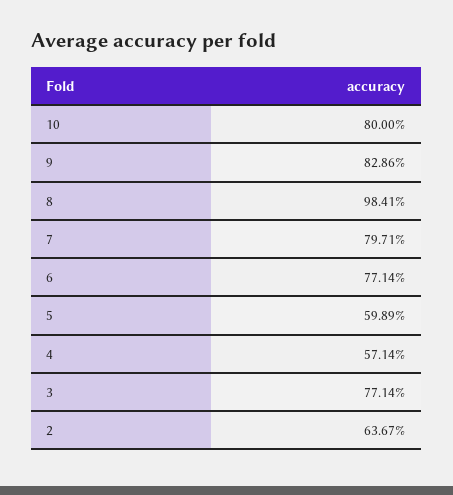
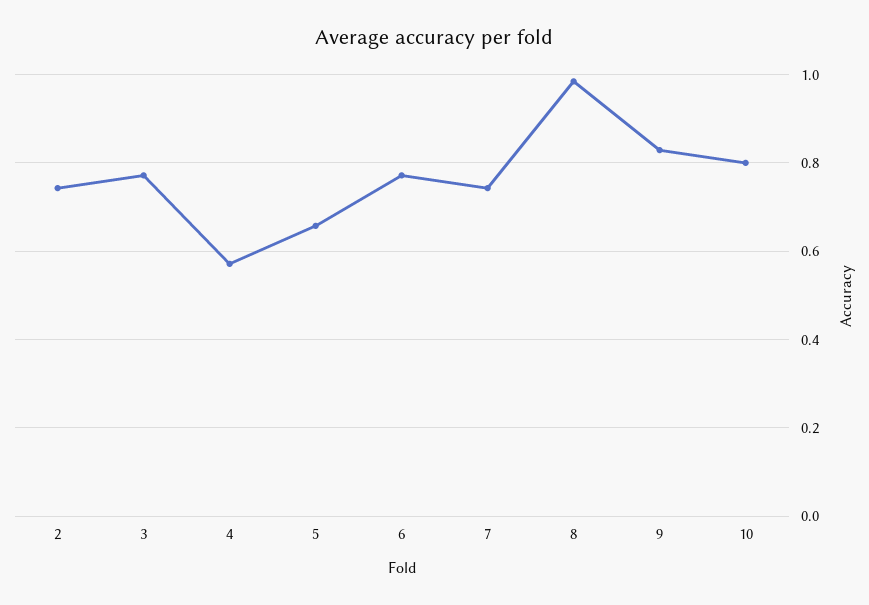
  {
    "10": 0.8,
    "9": 0.8286,
    "8": 0.9841,
-   "7": 0.7971,
+   "7": 0.74,
    "6": 0.7714,
-   "5": 0.5989,
+   "5": 0.66,
    "4": 0.5714,
    "3": 0.7714,
-   "2": 0.6367
+   "2": 0.74
  }

